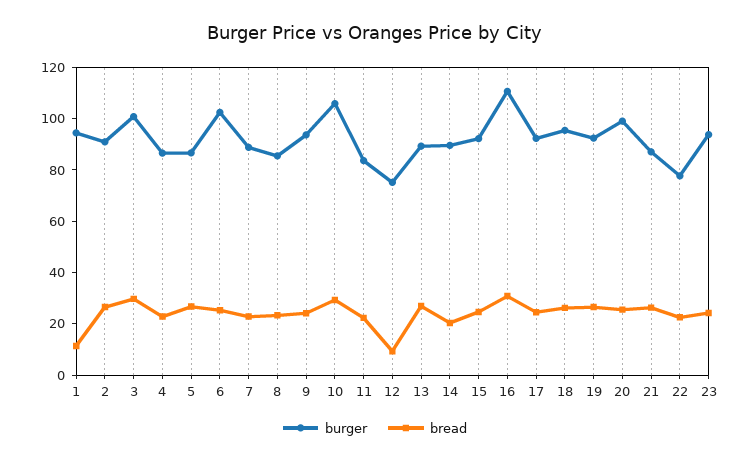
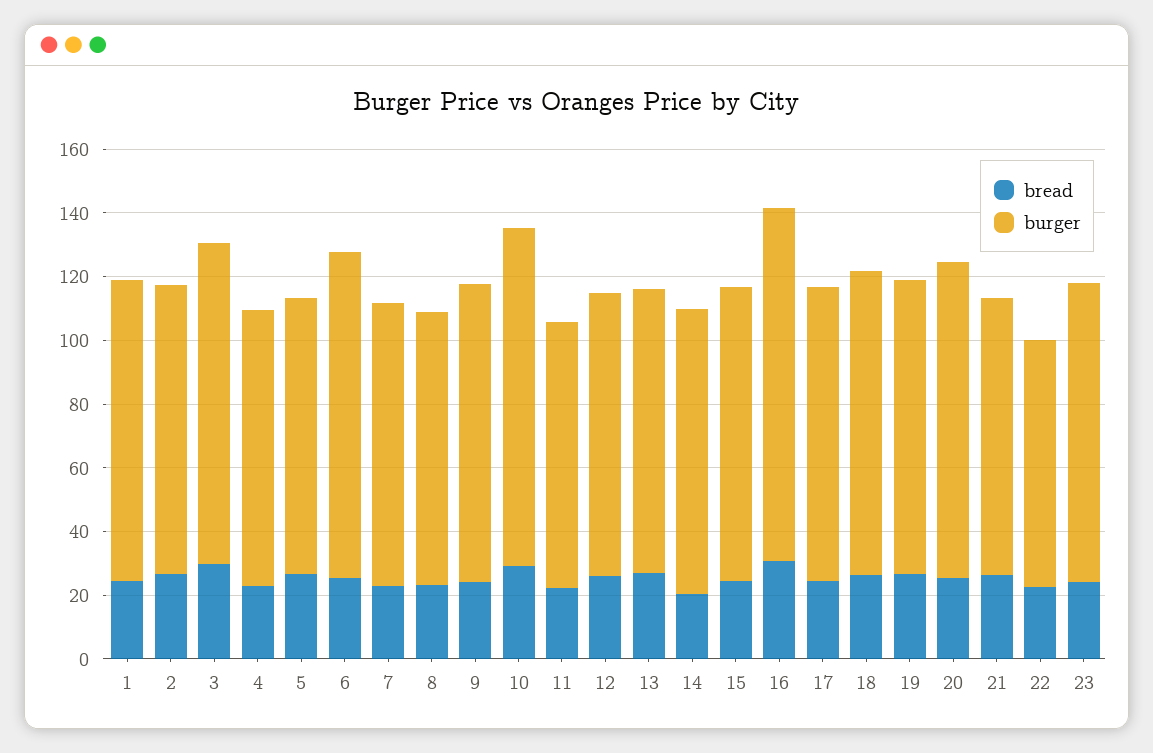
  {
    "burger": {
      "1": 95,
      "2": 90,
      "3": 100,
      "4": 85,
      "5": 85,
      "6": 105,
      "7": 90,
      "8": 85,
      "9": 95,
      "10": 105,
      "11": 85,
-     "12": 75,
+     "12": 90,
      "13": 90,
      "14": 90,
      "15": 90,
      "16": 110,
      "17": 90,
      "18": 95,
      "19": 90,
      "20": 100,
      "21": 85,
      "22": 80,
      "23": 95
    },
    "bread": {
-     "1": 10,
+     "1": 25,
      "2": 25,
      "3": 30,
      "4": 25,
      "5": 25,
      "6": 25,
      "7": 25,
      "8": 25,
      "9": 25,
      "10": 30,
      "11": 20,
-     "12": 10,
+     "12": 25,
      "13": 25,
      "14": 20,
      "15": 25,
      "16": 30,
      "17": 25,
      "18": 25,
      "19": 25,
      "20": 25,
      "21": 25,
      "22": 25,
      "23": 25
    }
  }

